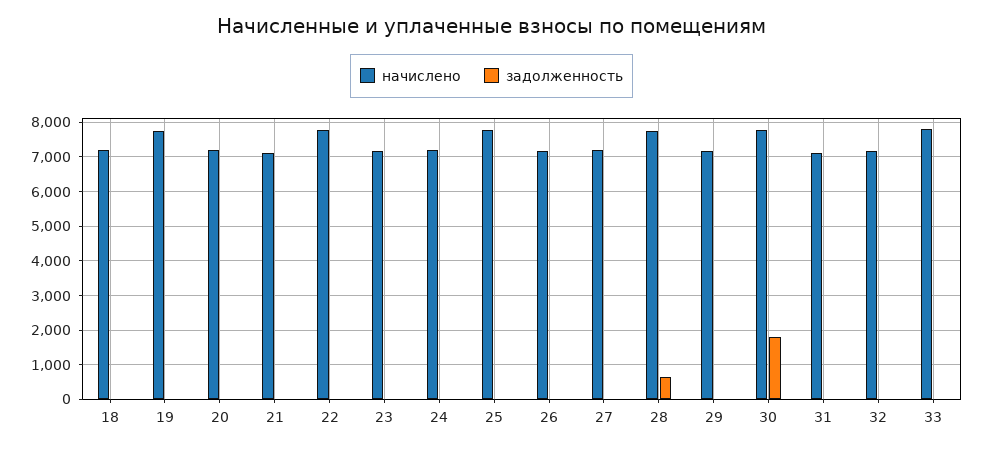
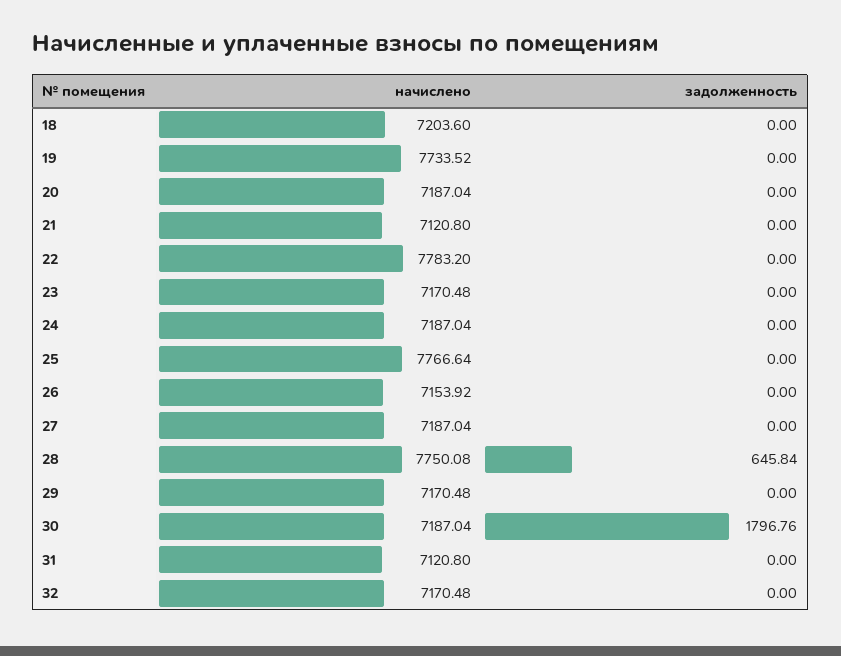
  {
    "начислено": {
      "18": 7203.6,
      "19": 7733.52,
      "20": 7187.04,
      "21": 7120.8,
      "22": 7783.2,
      "23": 7170.48,
      "24": 7187.04,
      "25": 7766.64,
      "26": 7153.92,
      "27": 7187.04,
      "28": 7750.08,
      "29": 7170.48,
-     "30": 7800,
+     "30": 7187.04,
      "31": 7120.8,
-     "32": 7170.48,
+     "32": 7170.48
-     "33": 7800
    },
    "задолженность": {
      "18": 0,
      "19": 0,
      "20": 0,
      "21": 0,
      "22": 0,
      "23": 0,
      "24": 0,
      "25": 0,
      "26": 0,
      "27": 0,
      "28": 645.84,
      "29": 0,
      "30": 1796.76,
      "31": 0,
-     "32": 0,
+     "32": 0
-     "33": 0
    }
  }

